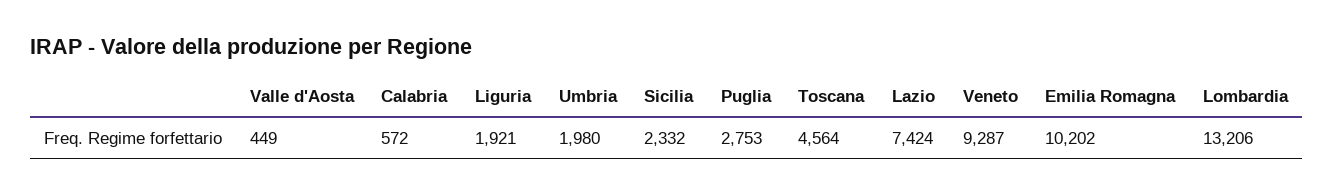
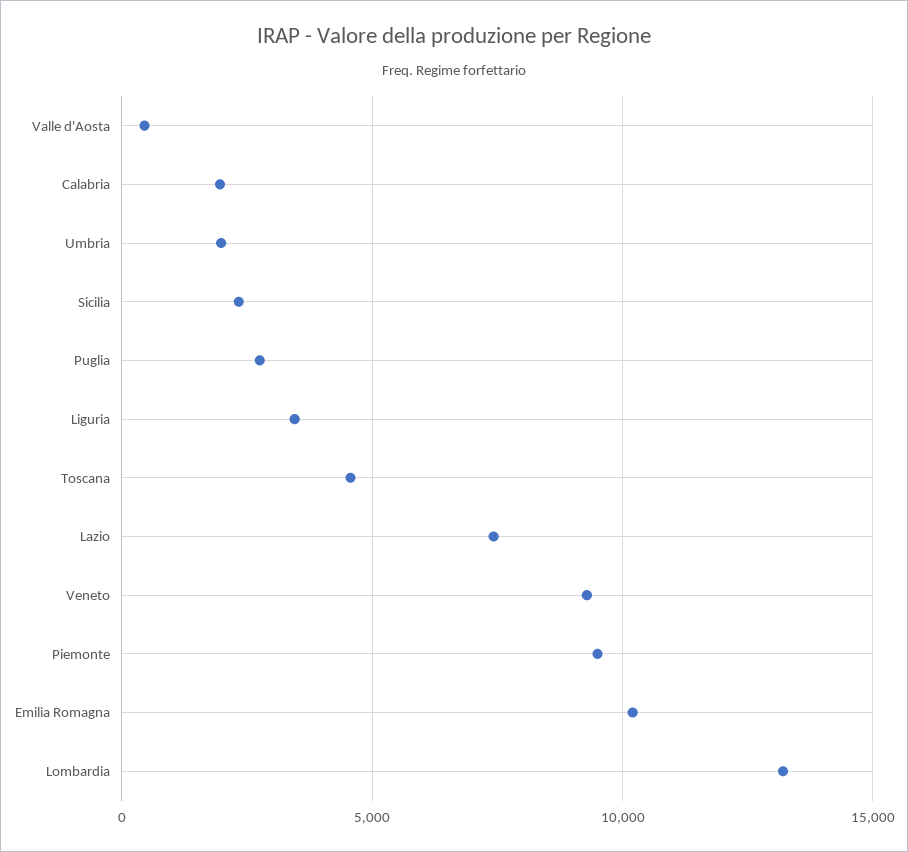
  {
    "Valle d'Aosta": 449,
-   "Calabria": 572,
+   "Calabria": 2000,
-   "Liguria": 1921,
+   "Liguria": 3500,
    "Umbria": 1980,
    "Sicilia": 2332,
    "Puglia": 2753,
    "Toscana": 4564,
    "Lazio": 7424,
    "Veneto": 9287,
    "Emilia Romagna": 10202,
-   "Lombardia": 13206
+   "Lombardia": 13206,
+   "Piemonte": 9500
  }

